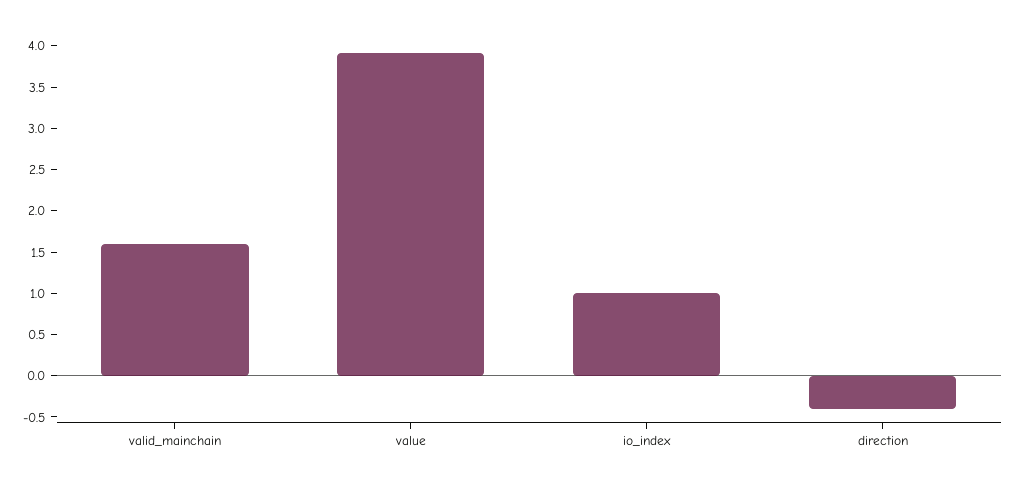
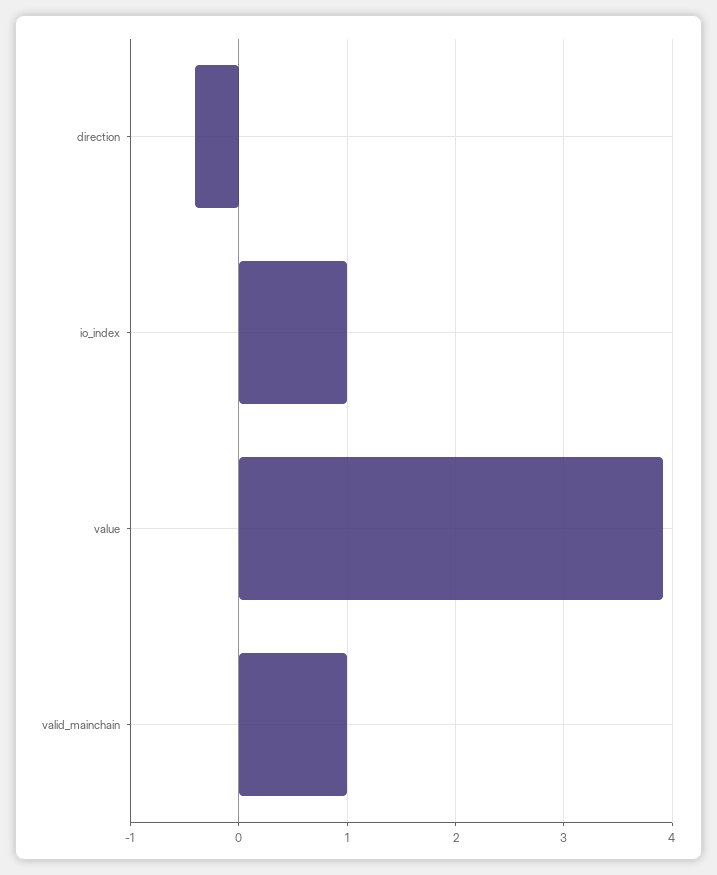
  {
-   "valid_mainchain": 1.6,
+   "valid_mainchain": 1,
    "value": 3.9,
    "io_index": 1,
    "direction": -0.4
  }

